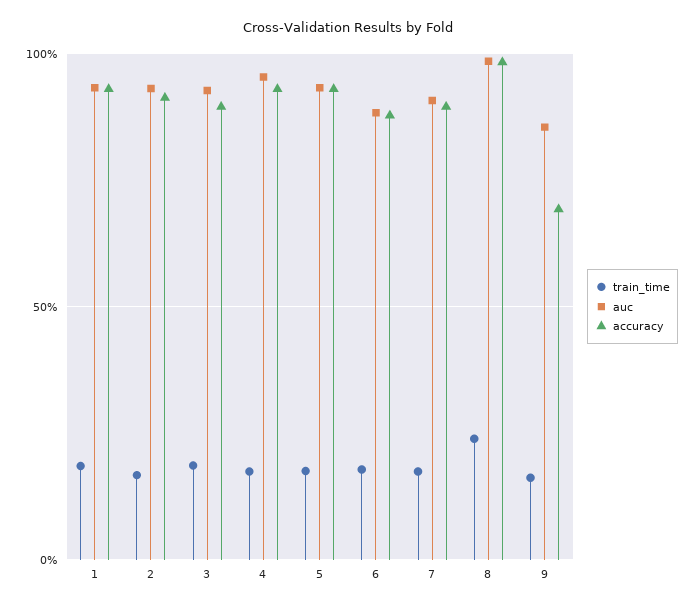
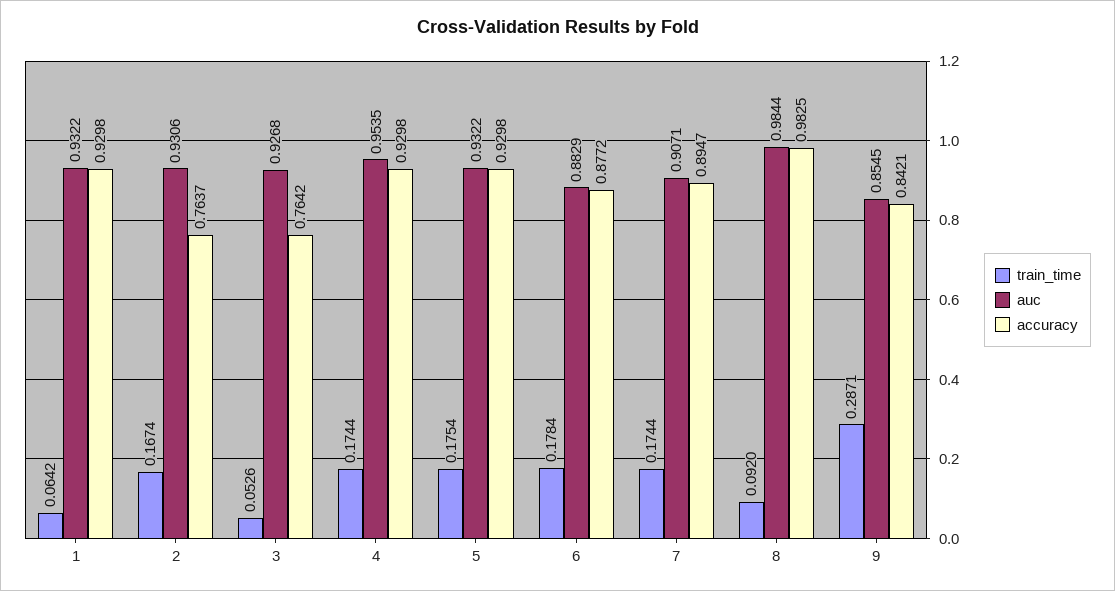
  {
    "train_time": {
-     "1": 0.2,
+     "1": 0.0642,
      "2": 0.1674,
-     "3": 0.2,
+     "3": 0.0526,
      "4": 0.1744,
      "5": 0.1754,
      "6": 0.1784,
      "7": 0.1744,
-     "8": 0.25,
+     "8": 0.092,
-     "9": 0.15
+     "9": 0.2871
    },
    "auc": {
      "1": 0.9322,
      "2": 0.9306,
      "3": 0.9268,
      "4": 0.9535,
      "5": 0.9322,
      "6": 0.8829,
      "7": 0.9071,
      "8": 0.9844,
      "9": 0.8545
    },
    "accuracy": {
      "1": 0.9298,
-     "2": 0.9,
+     "2": 0.7637,
-     "3": 0.9,
+     "3": 0.7642,
      "4": 0.9298,
      "5": 0.9298,
      "6": 0.8772,
      "7": 0.8947,
      "8": 0.9825,
-     "9": 0.7
+     "9": 0.8421
    }
  }

